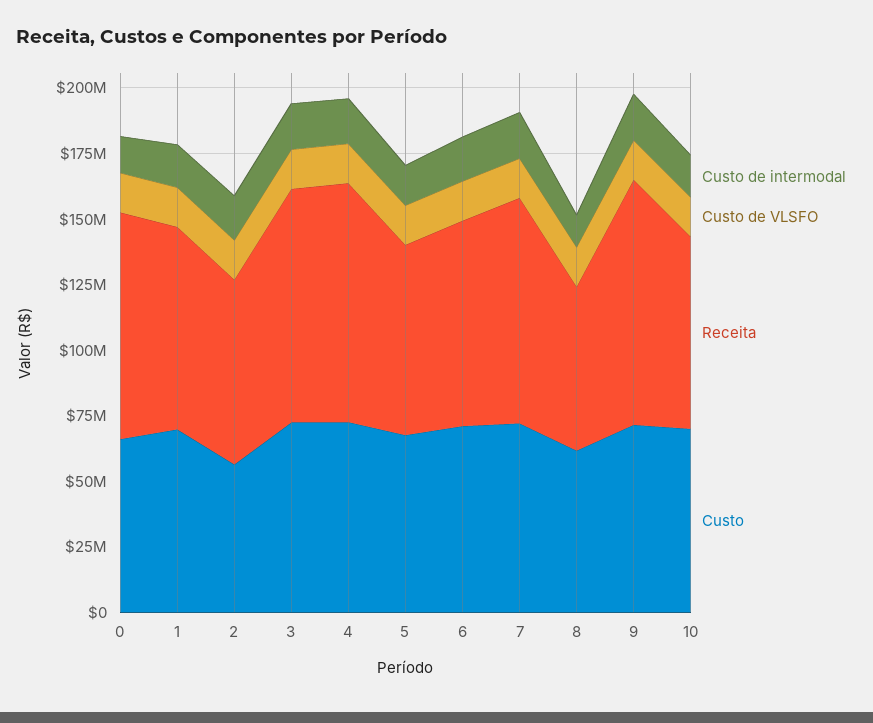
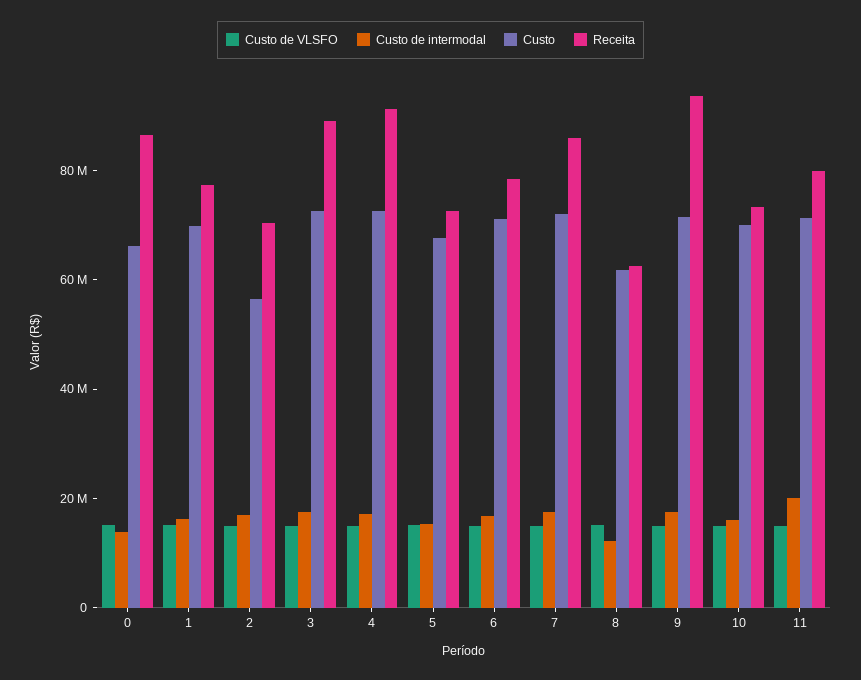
  {
    "Custo de intermodal": {
      "0": 15000000,
      "1": 15000000,
      "2": 15000000,
      "3": 15000000,
      "4": 15000000,
      "5": 15000000,
      "6": 15000000,
      "7": 20000000,
      "8": 10000000,
      "9": 20000000,
-     "10": 15000000
+     "10": 15000000,
+     "11": 20000000
    },
    "Custo de VLSFO": {
      "0": 15000000,
      "1": 15000000,
      "2": 15000000,
      "3": 15000000,
      "4": 15000000,
      "5": 15000000,
      "6": 15000000,
      "7": 15000000,
      "8": 15000000,
      "9": 15000000,
-     "10": 15000000
+     "10": 15000000,
+     "11": 15000000
    },
    "Receita": {
      "0": 85000000,
      "1": 75000000,
      "2": 70000000,
      "3": 90000000,
      "4": 90000000,
      "5": 70000000,
      "6": 80000000,
      "7": 85000000,
      "8": 60000000,
      "9": 95000000,
-     "10": 75000000
+     "10": 75000000,
+     "11": 80000000
    },
    "Custo": {
      "0": 65000000,
      "1": 70000000,
      "2": 55000000,
      "3": 75000000,
      "4": 75000000,
      "5": 70000000,
      "6": 70000000,
      "7": 70000000,
      "8": 60000000,
      "9": 70000000,
-     "10": 70000000
+     "10": 70000000,
+     "11": 70000000
    }
  }

